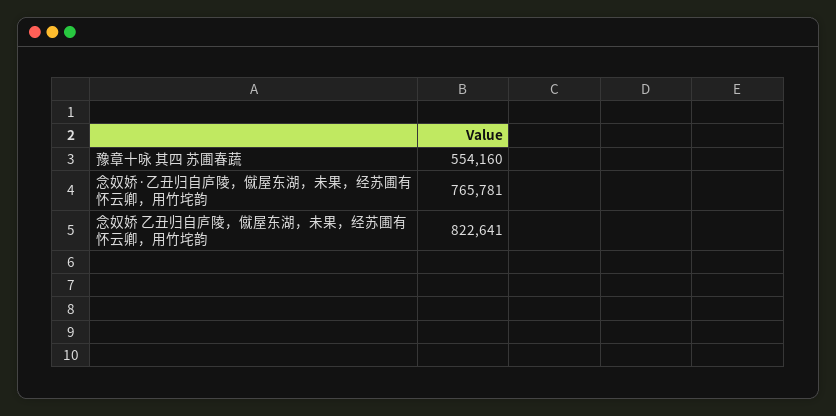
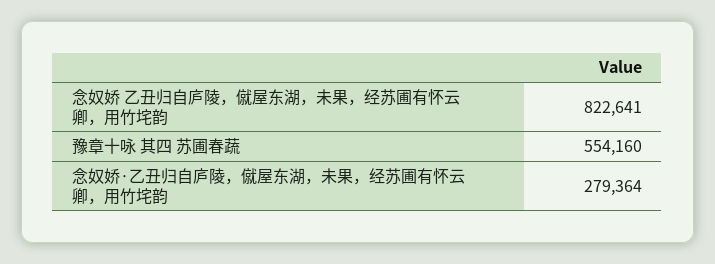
  {
    "豫章十咏 其四 苏圃春蔬": 554160,
-   "念奴娇·乙丑归自庐陵，僦屋东湖，未果，经苏圃有怀云卿，用竹垞韵": 765781,
+   "念奴娇·乙丑归自庐陵，僦屋东湖，未果，经苏圃有怀云卿，用竹垞韵": 279364,
    "念奴娇 乙丑归自庐陵，僦屋东湖，未果，经苏圃有怀云卿，用竹垞韵": 822641
  }

